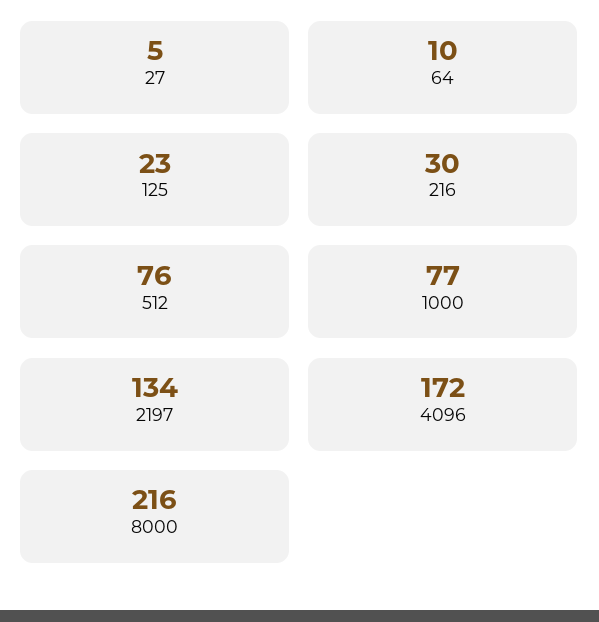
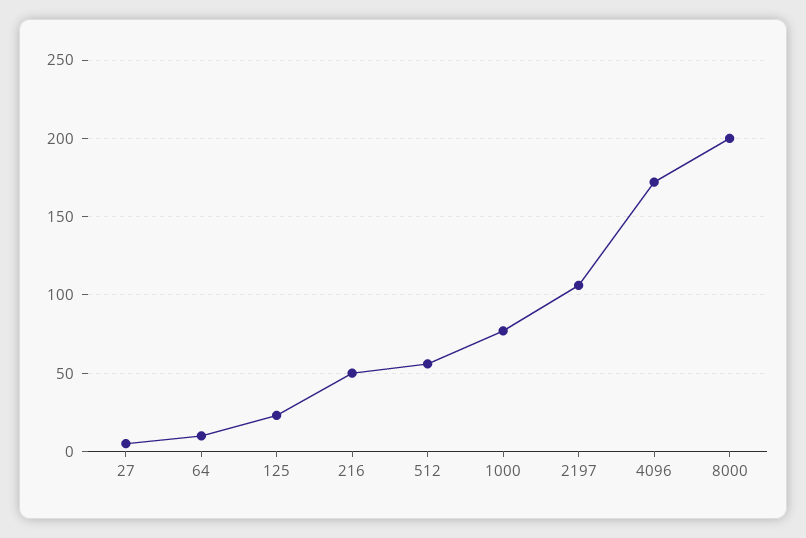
  {
    "27": 5,
    "64": 10,
    "125": 23,
-   "216": 30,
+   "216": 50,
-   "512": 76,
+   "512": 55,
    "1000": 77,
-   "2197": 134,
+   "2197": 105,
    "4096": 172,
-   "8000": 216
+   "8000": 200
  }

